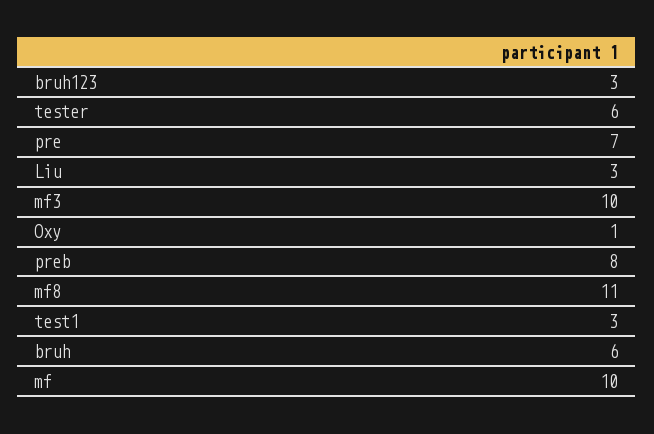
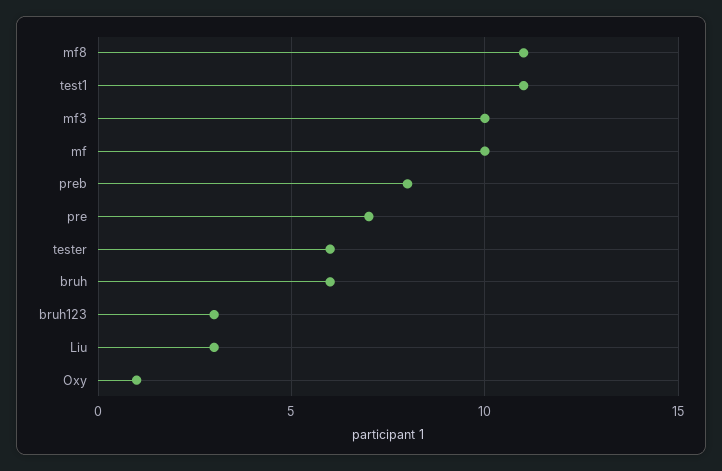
  {
    "bruh123": 3,
    "tester": 6,
    "pre": 7,
    "Liu": 3,
    "mf3": 10,
    "Oxy": 1,
    "preb": 8,
    "mf8": 11,
-   "test1": 3,
+   "test1": 11,
    "bruh": 6,
    "mf": 10
  }

